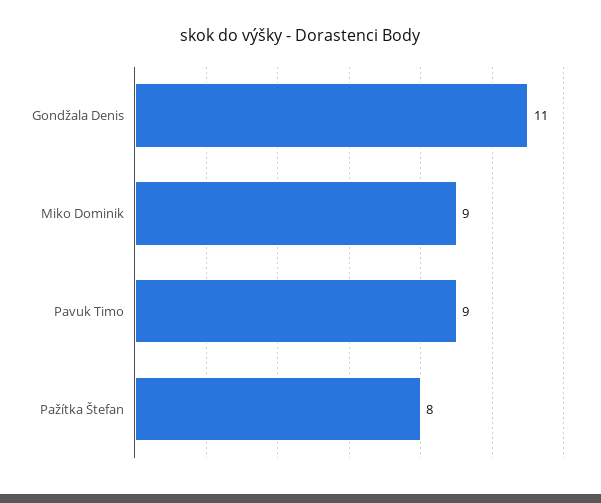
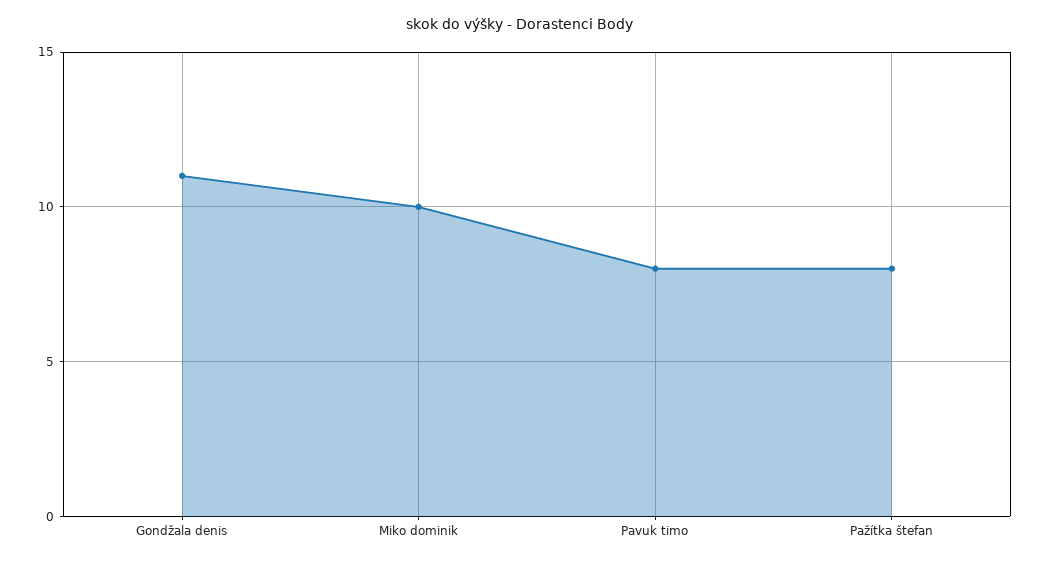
  {
    "Gondžala Denis": 11,
-   "Miko Dominik": 9,
+   "Miko Dominik": 10,
-   "Pavuk Timo": 9,
+   "Pavuk Timo": 8,
    "Pažítka Štefan": 8
  }

